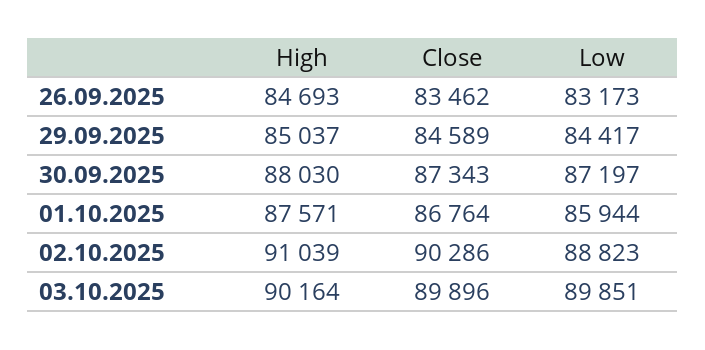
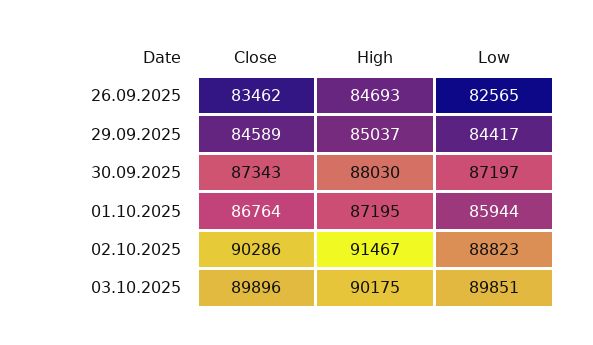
  {
    "High": {
      "26.09.2025": 84693,
      "29.09.2025": 85037,
      "30.09.2025": 88030,
-     "01.10.2025": 87571,
+     "01.10.2025": 87195,
-     "02.10.2025": 91039,
+     "02.10.2025": 91467,
-     "03.10.2025": 90164
+     "03.10.2025": 90175
    },
    "Close": {
      "26.09.2025": 83462,
      "29.09.2025": 84589,
      "30.09.2025": 87343,
      "01.10.2025": 86764,
      "02.10.2025": 90286,
      "03.10.2025": 89896
    },
    "Low": {
-     "26.09.2025": 83173,
+     "26.09.2025": 82565,
      "29.09.2025": 84417,
      "30.09.2025": 87197,
      "01.10.2025": 85944,
      "02.10.2025": 88823,
      "03.10.2025": 89851
    }
  }

